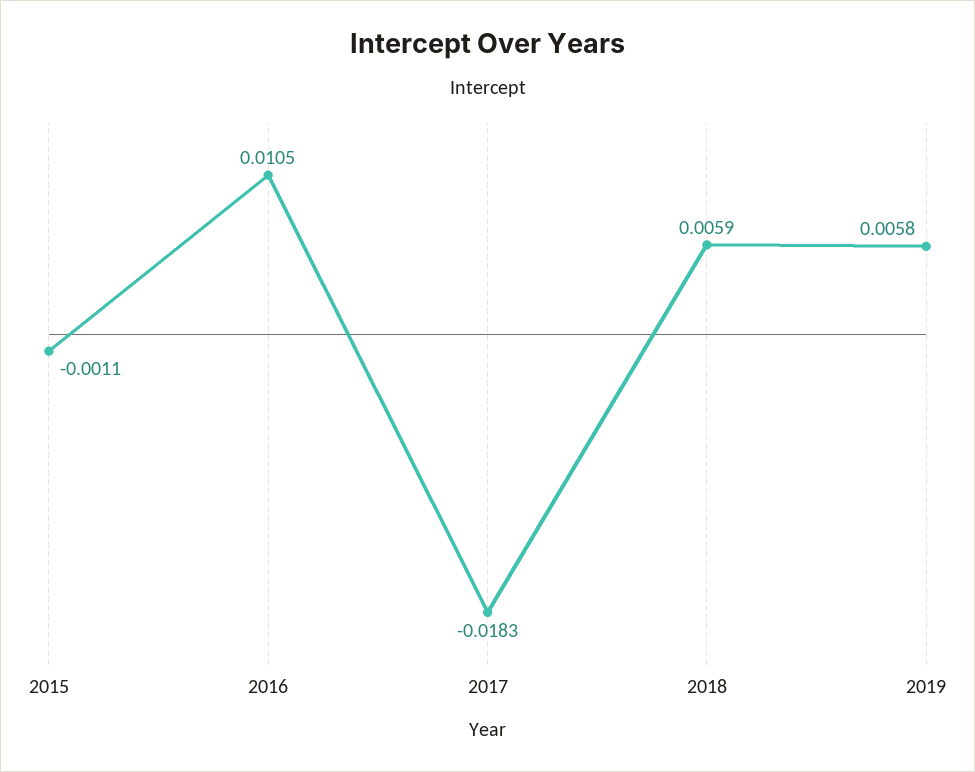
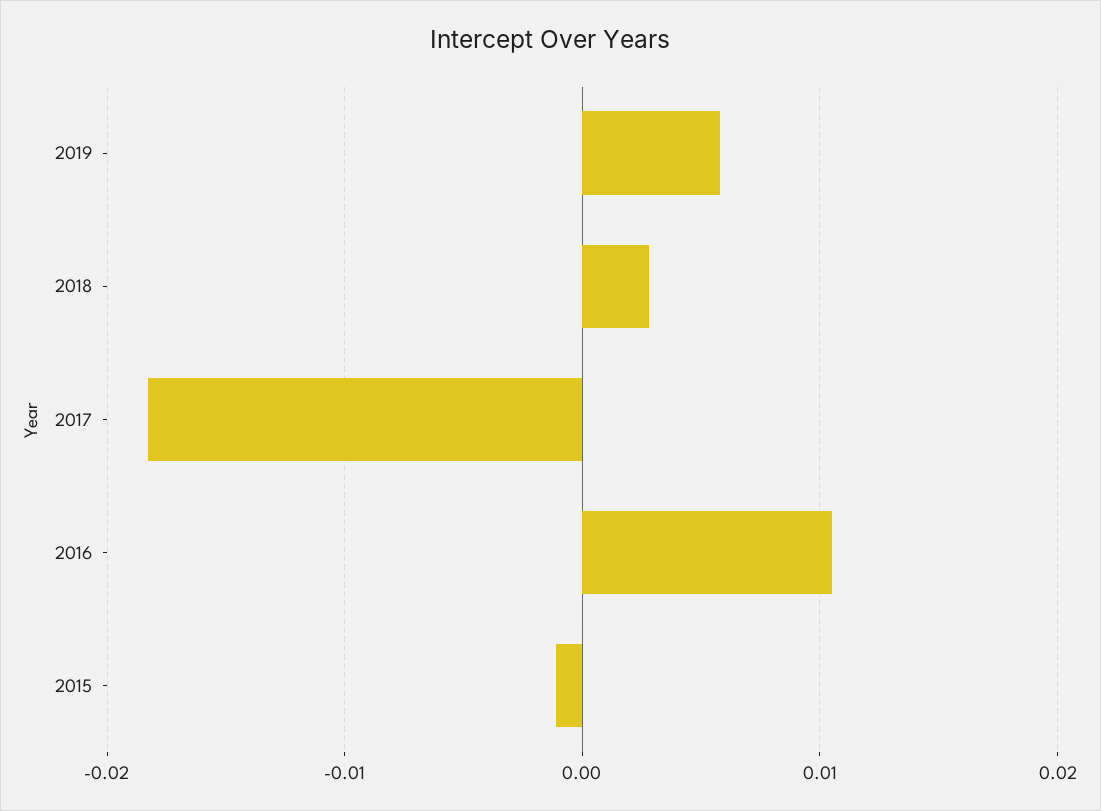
  {
    "2015": -0.0011,
    "2016": 0.0105,
    "2017": -0.0183,
-   "2018": 0.0059,
+   "2018": 0.003,
    "2019": 0.0058
  }

